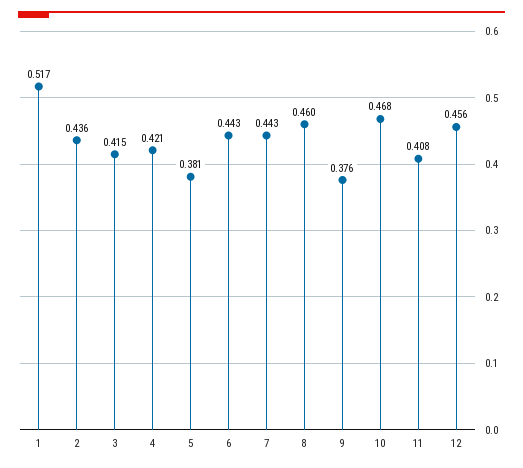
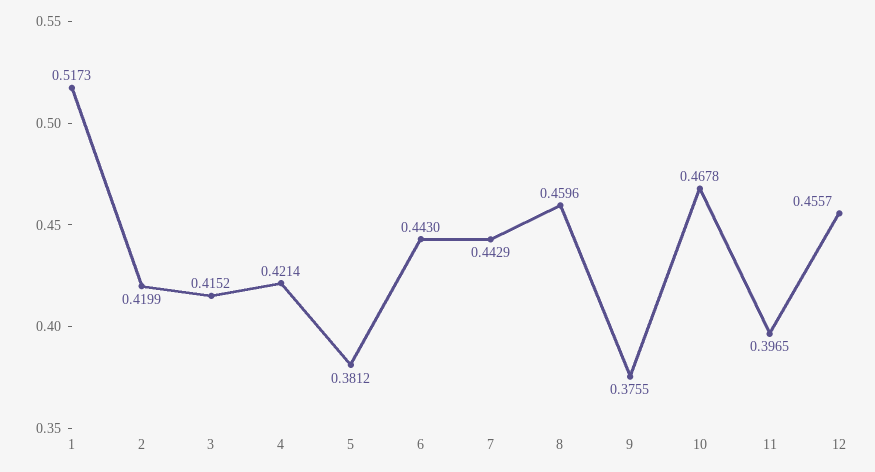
  {
    "1": 0.5173,
-   "2": 0.436,
+   "2": 0.4199,
    "3": 0.4152,
    "4": 0.4214,
    "5": 0.3812,
    "6": 0.443,
    "7": 0.4429,
    "8": 0.4596,
    "9": 0.3755,
    "10": 0.4678,
-   "11": 0.408,
+   "11": 0.3965,
    "12": 0.4557
  }

